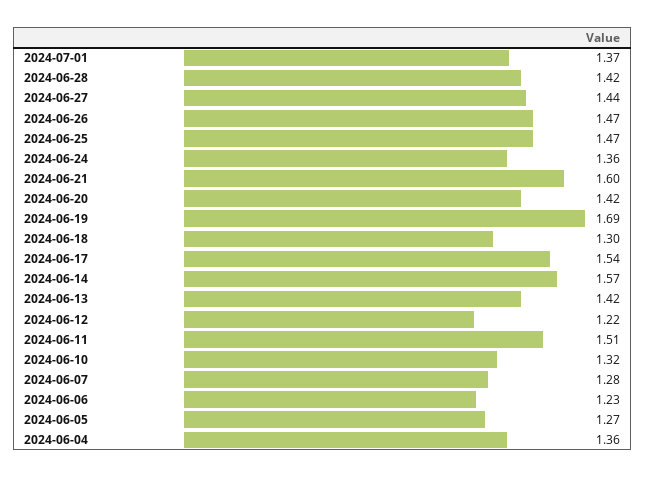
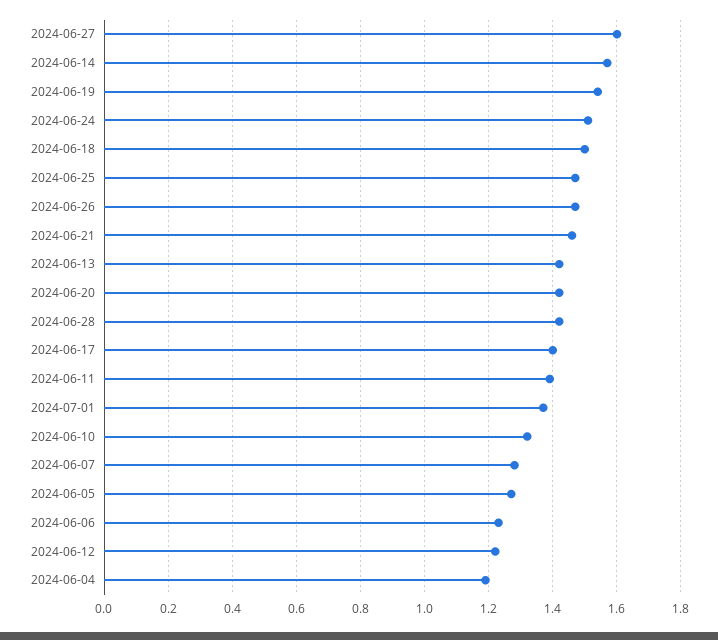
  {
    "2024-07-01": 1.37,
    "2024-06-28": 1.42,
-   "2024-06-27": 1.44,
+   "2024-06-27": 1.6,
    "2024-06-26": 1.47,
    "2024-06-25": 1.47,
-   "2024-06-24": 1.36,
+   "2024-06-24": 1.5,
-   "2024-06-21": 1.6,
+   "2024-06-21": 1.45,
    "2024-06-20": 1.42,
-   "2024-06-19": 1.69,
+   "2024-06-19": 1.55,
-   "2024-06-18": 1.3,
+   "2024-06-18": 1.5,
-   "2024-06-17": 1.54,
+   "2024-06-17": 1.4,
    "2024-06-14": 1.57,
    "2024-06-13": 1.42,
    "2024-06-12": 1.22,
-   "2024-06-11": 1.51,
+   "2024-06-11": 1.4,
    "2024-06-10": 1.32,
    "2024-06-07": 1.28,
    "2024-06-06": 1.23,
    "2024-06-05": 1.27,
-   "2024-06-04": 1.36
+   "2024-06-04": 1.2
  }

